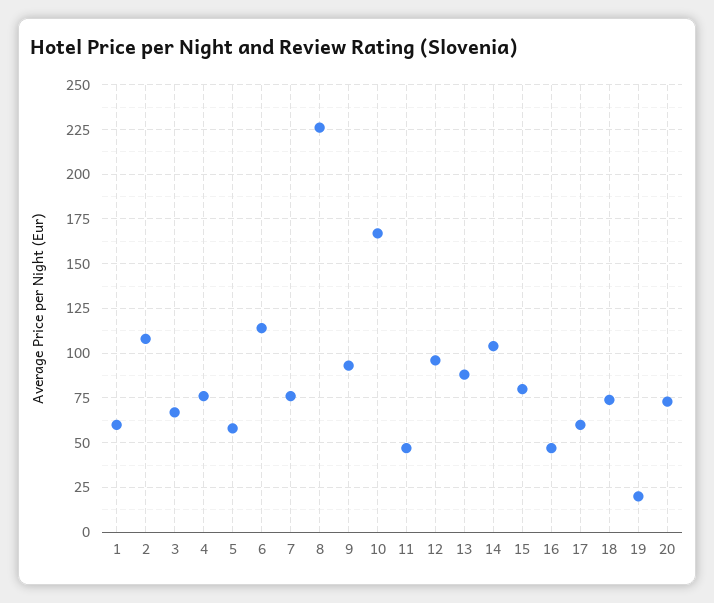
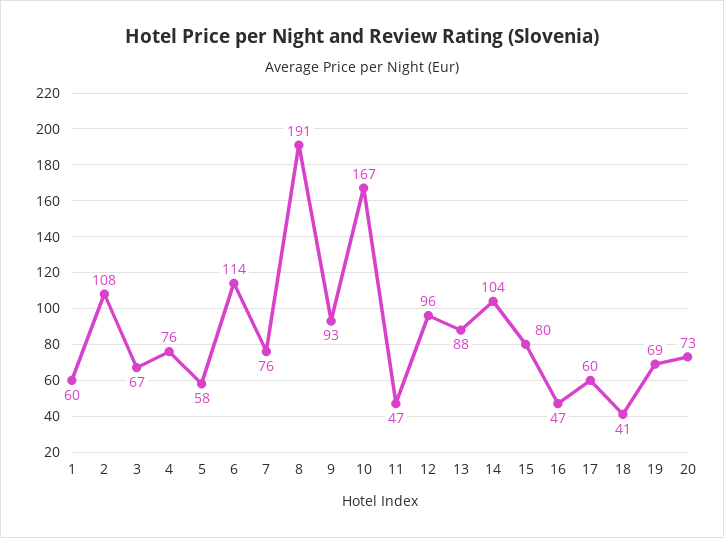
  {
    "1": 60,
    "2": 108,
    "3": 67,
    "4": 76,
    "5": 58,
    "6": 114,
    "7": 76,
-   "8": 225,
+   "8": 191,
    "9": 93,
    "10": 167,
    "11": 47,
    "12": 96,
    "13": 88,
    "14": 104,
    "15": 80,
    "16": 47,
    "17": 60,
-   "18": 75,
+   "18": 41,
-   "19": 20,
+   "19": 69,
    "20": 73
  }

